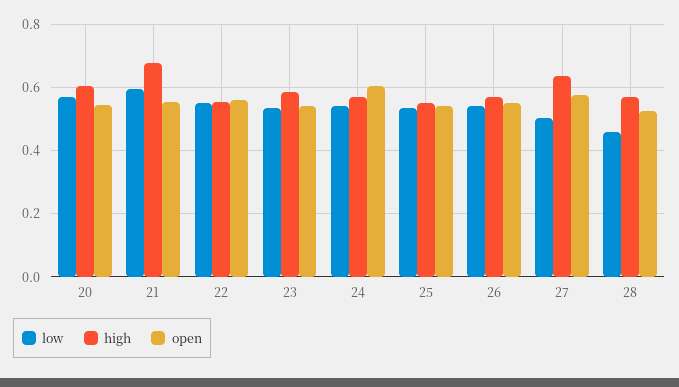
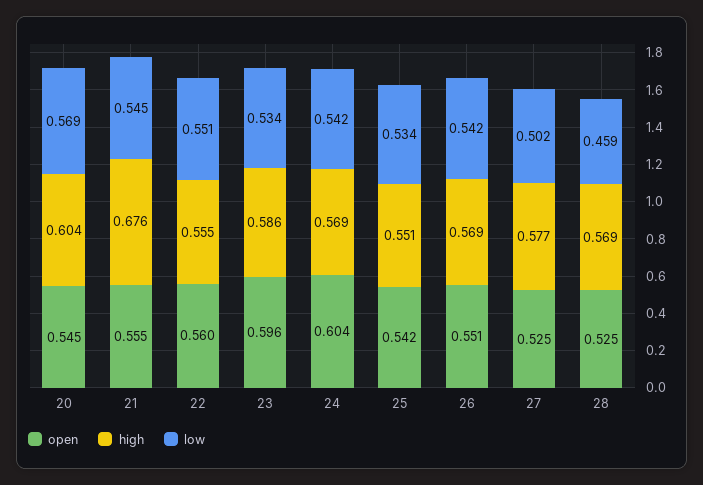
  {
    "low": {
      "20": 0.569,
-     "21": 0.6,
+     "21": 0.545,
      "22": 0.551,
      "23": 0.534,
      "24": 0.542,
      "25": 0.534,
      "26": 0.542,
      "27": 0.502,
      "28": 0.459
    },
    "high": {
      "20": 0.604,
      "21": 0.676,
      "22": 0.555,
      "23": 0.586,
      "24": 0.569,
      "25": 0.551,
      "26": 0.569,
-     "27": 0.64,
+     "27": 0.577,
      "28": 0.569
    },
    "open": {
      "20": 0.545,
      "21": 0.555,
      "22": 0.56,
-     "23": 0.54,
+     "23": 0.596,
      "24": 0.604,
      "25": 0.542,
      "26": 0.551,
-     "27": 0.58,
+     "27": 0.525,
      "28": 0.525
    }
  }

